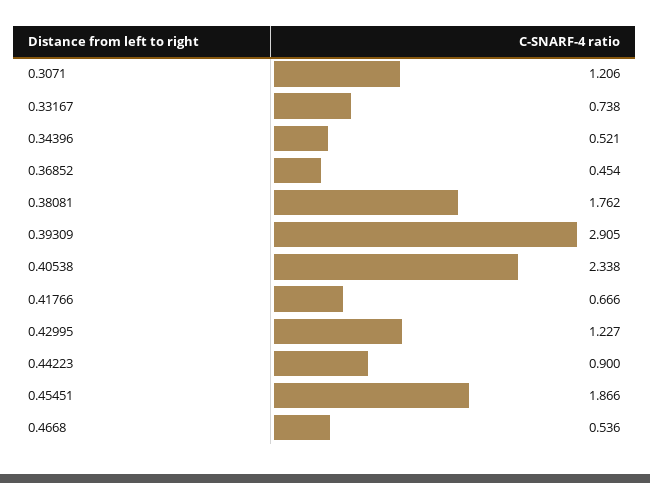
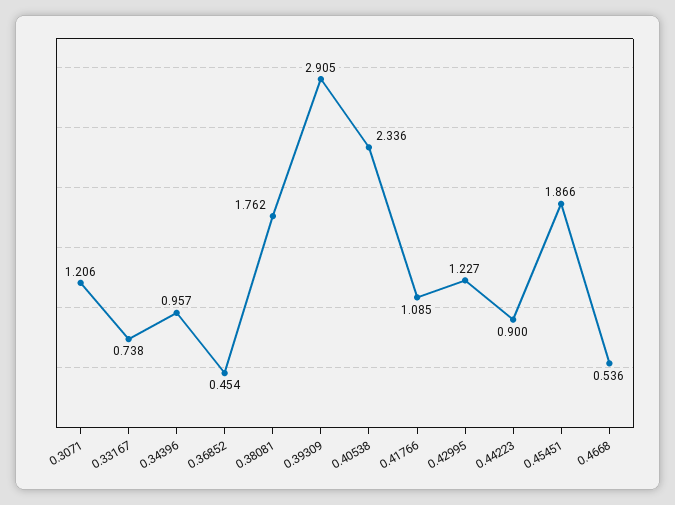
  {
    "0.3071": 1.206,
    "0.33167": 0.738,
-   "0.34396": 0.521,
+   "0.34396": 0.957,
    "0.36852": 0.454,
    "0.38081": 1.762,
    "0.39309": 2.905,
-   "0.40538": 2.338,
+   "0.40538": 2.336,
-   "0.41766": 0.666,
+   "0.41766": 1.085,
    "0.42995": 1.227,
    "0.44223": 0.9,
    "0.45451": 1.866,
    "0.4668": 0.536
  }

